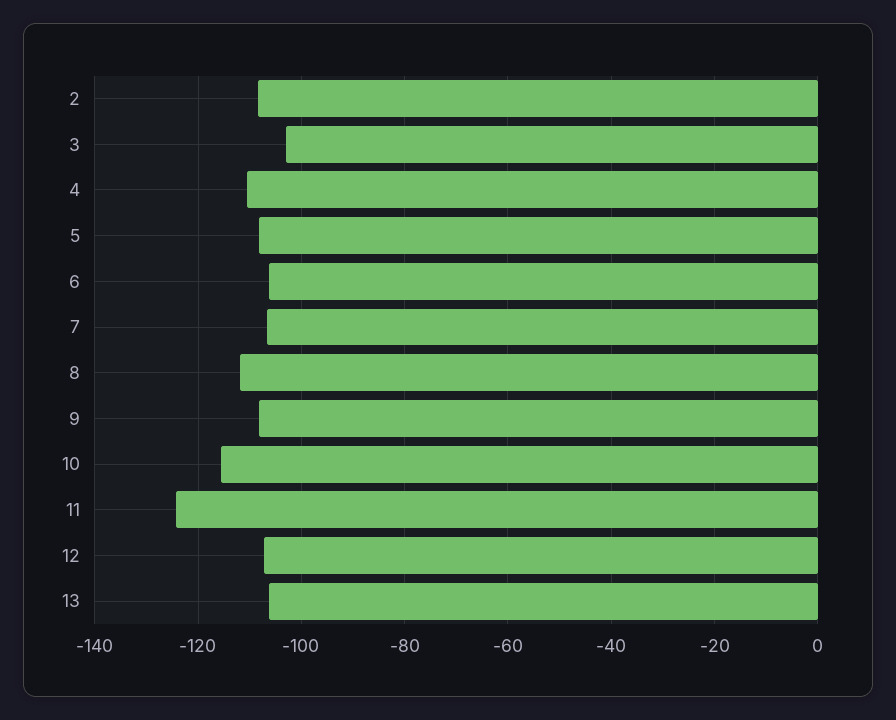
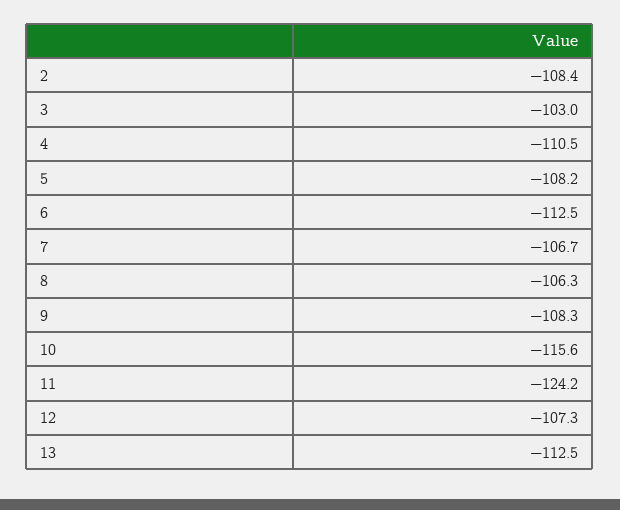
  {
    "2": -108.4,
    "3": -103,
    "4": -110.5,
    "5": -108.2,
-   "6": -106,
+   "6": -112.5,
    "7": -106.7,
-   "8": -112,
+   "8": -106.3,
    "9": -108.3,
    "10": -115.6,
    "11": -124.2,
    "12": -107.3,
-   "13": -106
+   "13": -112.5
  }

